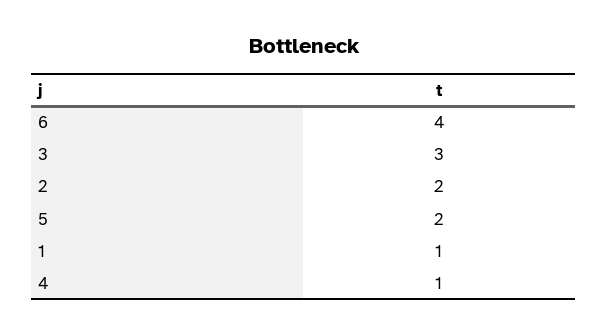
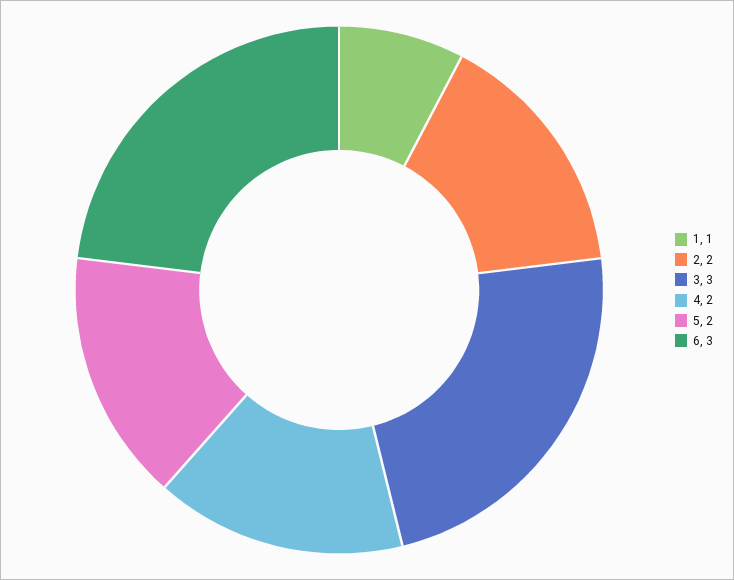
  {
-   "6": 4,
+   "6": 3,
    "3": 3,
    "2": 2,
    "5": 2,
    "1": 1,
-   "4": 1
+   "4": 2
  }

